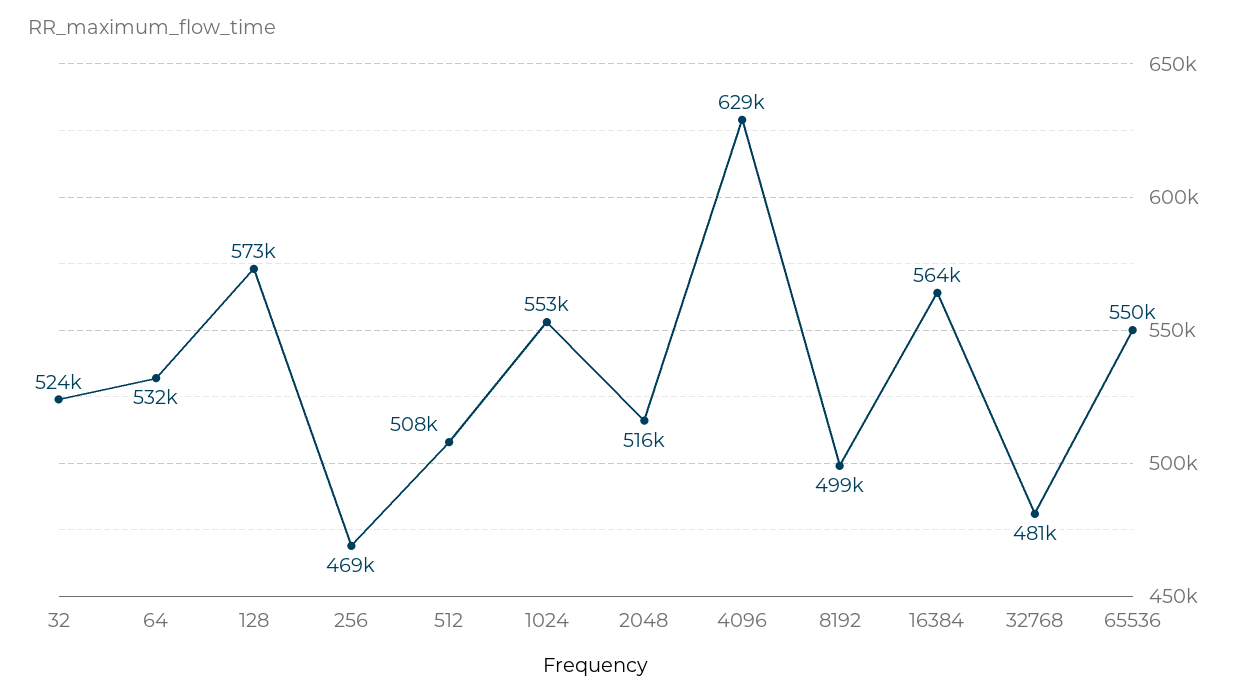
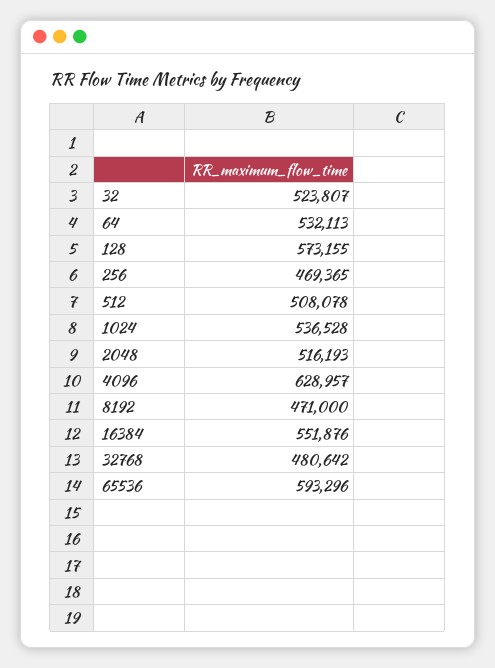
  {
    "32": 523807,
    "64": 532113,
    "128": 573155,
    "256": 469365,
    "512": 508078,
-   "1024": 553000,
+   "1024": 536528,
    "2048": 516193,
    "4096": 628957,
-   "8192": 499000,
+   "8192": 471000,
-   "16384": 564000,
+   "16384": 551876,
    "32768": 480642,
-   "65536": 550000
+   "65536": 593296
  }

